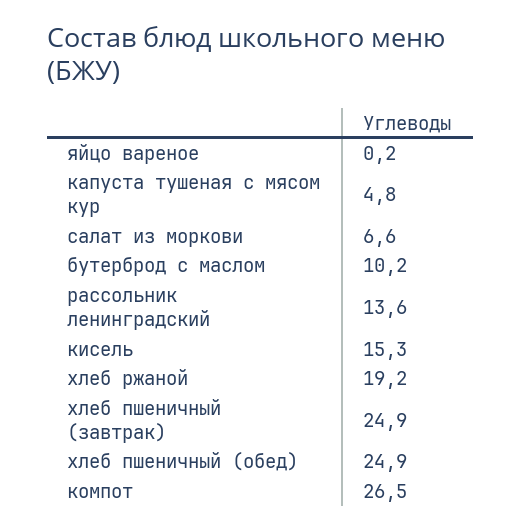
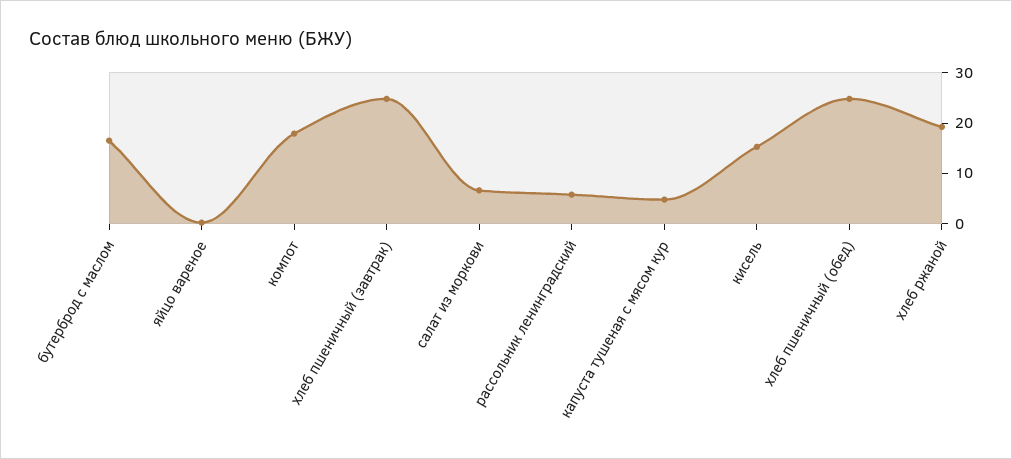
  {
    "яйцо вареное": 0.2,
    "капуста тушеная с мясом кур": 4.8,
    "салат из моркови": 6.6,
-   "бутерброд с маслом": 10.2,
+   "бутерброд с маслом": 16,
-   "рассольник ленинградский": 13.6,
+   "рассольник ленинградский": 6,
    "кисель": 15.3,
    "хлеб ржаной": 19.2,
    "хлеб пшеничный (завтрак)": 24.9,
    "хлеб пшеничный (обед)": 24.9,
-   "компот": 26.5
+   "компот": 18
  }

